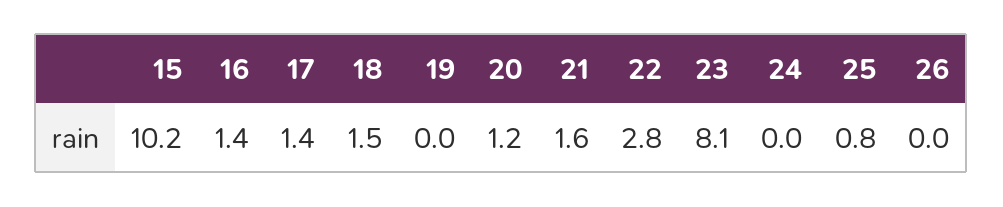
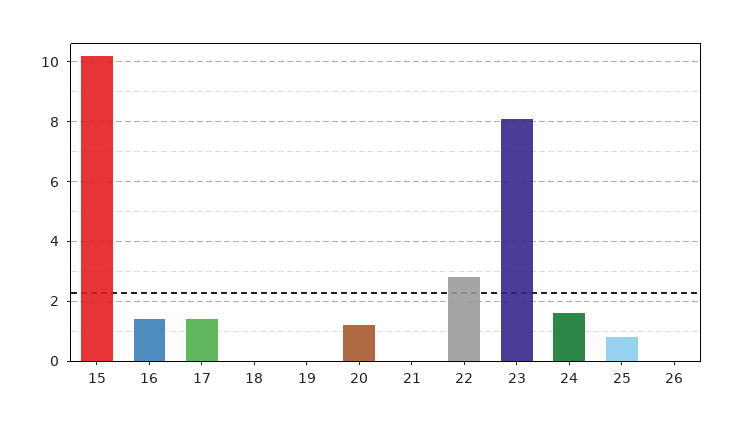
  {
    "15": 10.2,
    "16": 1.4,
    "17": 1.4,
-   "18": 1.5,
+   "18": 0,
    "19": 0,
    "20": 1.2,
-   "21": 1.6,
+   "21": 0,
    "22": 2.8,
    "23": 8.1,
-   "24": 0,
+   "24": 1.5,
    "25": 0.8,
    "26": 0
  }

